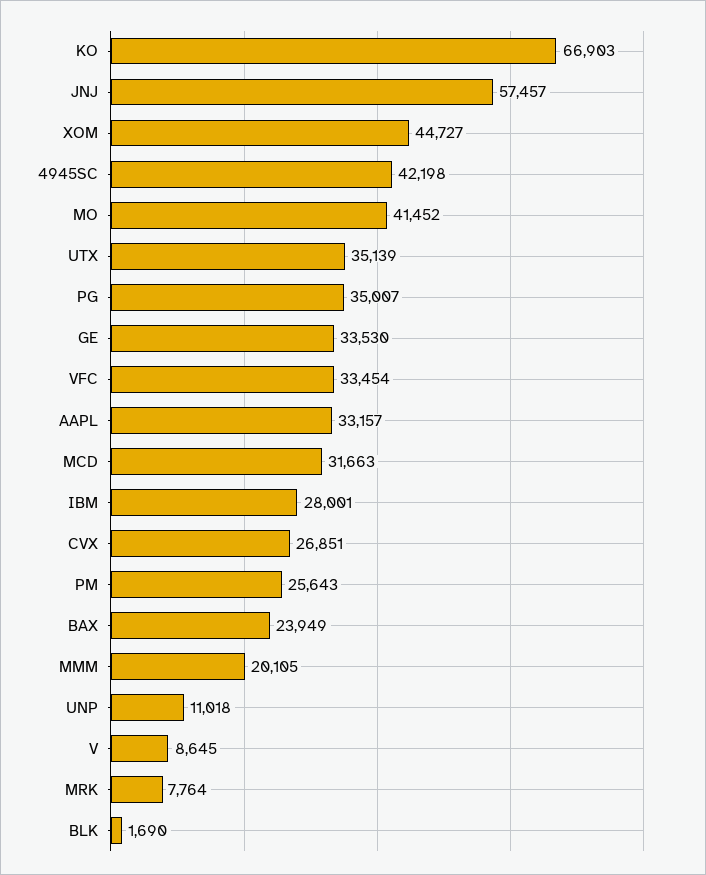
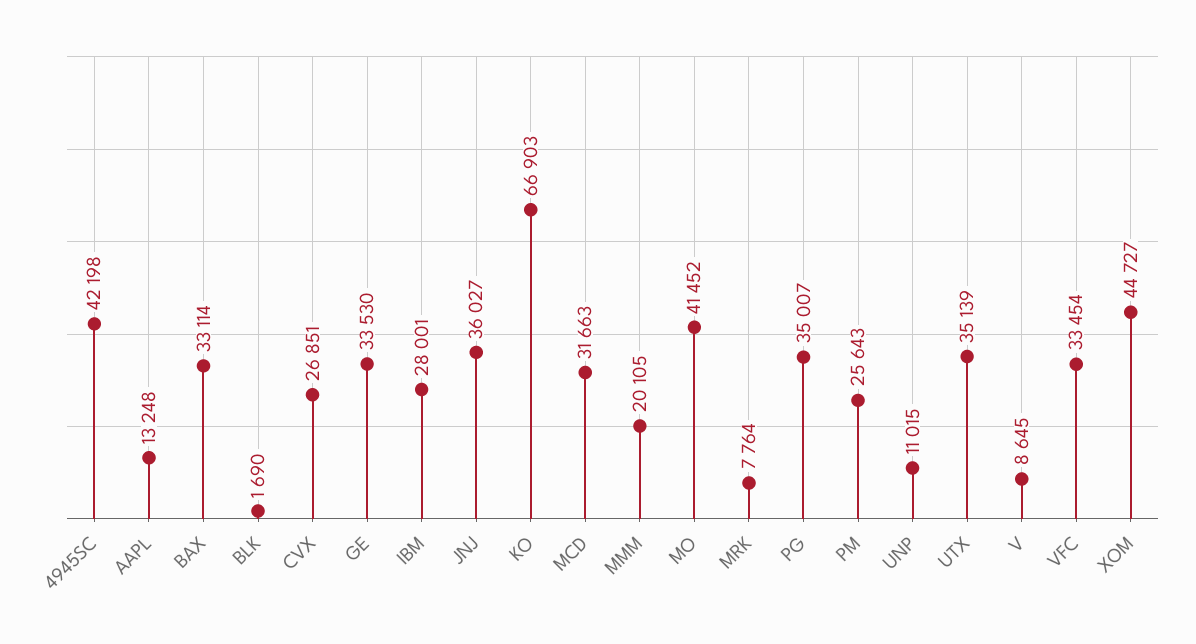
  {
    "KO": 66903,
-   "JNJ": 57457,
+   "JNJ": 36027,
    "XOM": 44727,
    "4945SC": 42198,
    "MO": 41452,
    "UTX": 35139,
    "PG": 35007,
    "GE": 33530,
    "VFC": 33454,
-   "AAPL": 33157,
+   "AAPL": 13248,
    "MCD": 31663,
    "IBM": 28001,
    "CVX": 26851,
    "PM": 25643,
-   "BAX": 23949,
+   "BAX": 33114,
    "MMM": 20105,
-   "UNP": 11018,
+   "UNP": 11015,
    "V": 8645,
    "MRK": 7764,
    "BLK": 1690
  }

